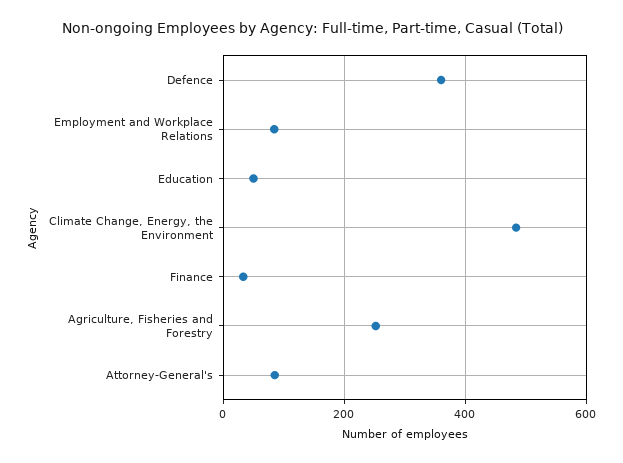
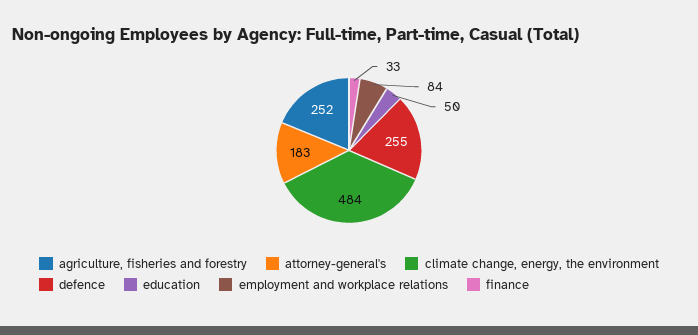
  {
-   "Defence": 360,
+   "Defence": 255,
    "Employment and Workplace Relations": 84,
    "Education": 50,
    "Climate Change, Energy, the Environment": 484,
    "Finance": 33,
    "Agriculture, Fisheries and Forestry": 252,
-   "Attorney-General's": 80
+   "Attorney-General's": 183
  }

